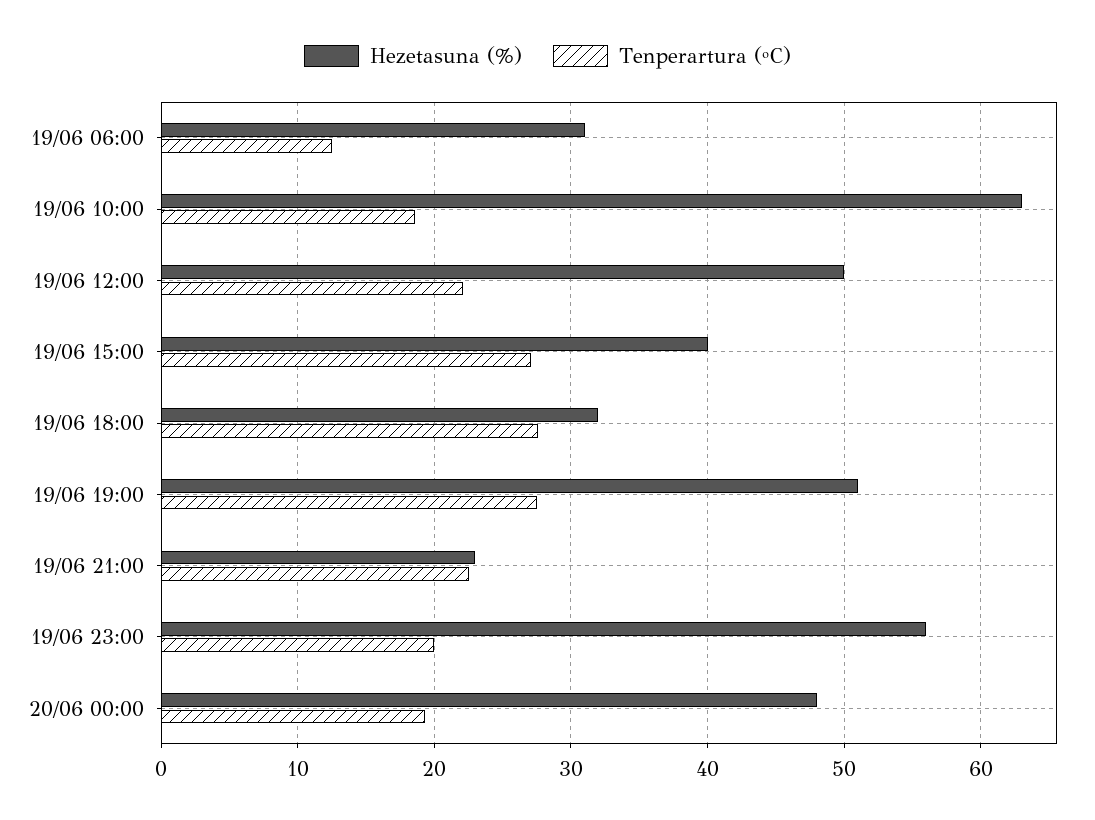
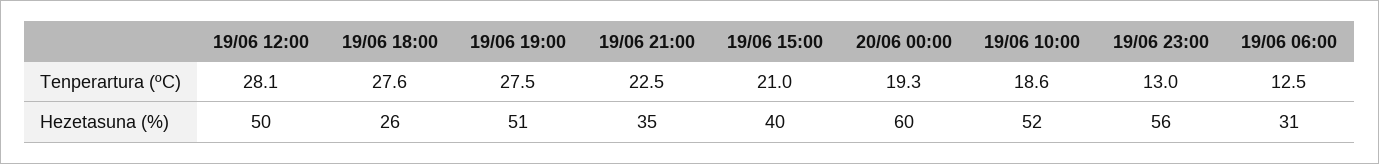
  {
    "Hezetasuna (%)": {
      "19/06 06:00": 31,
-     "19/06 10:00": 63,
+     "19/06 10:00": 52,
      "19/06 12:00": 50,
      "19/06 15:00": 40,
-     "19/06 18:00": 32,
+     "19/06 18:00": 26,
      "19/06 19:00": 51,
-     "19/06 21:00": 23,
+     "19/06 21:00": 35,
      "19/06 23:00": 56,
-     "20/06 00:00": 48
+     "20/06 00:00": 60
    },
    "Tenperartura (ºC)": {
      "19/06 06:00": 12.5,
      "19/06 10:00": 18.6,
-     "19/06 12:00": 22,
+     "19/06 12:00": 28.1,
-     "19/06 15:00": 27,
+     "19/06 15:00": 21,
      "19/06 18:00": 27.6,
      "19/06 19:00": 27.5,
      "19/06 21:00": 22.5,
-     "19/06 23:00": 20,
+     "19/06 23:00": 13,
      "20/06 00:00": 19.3
    }
  }

